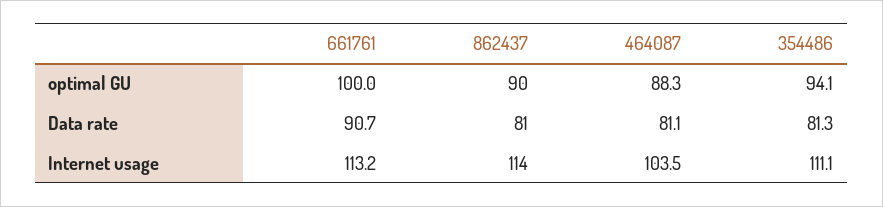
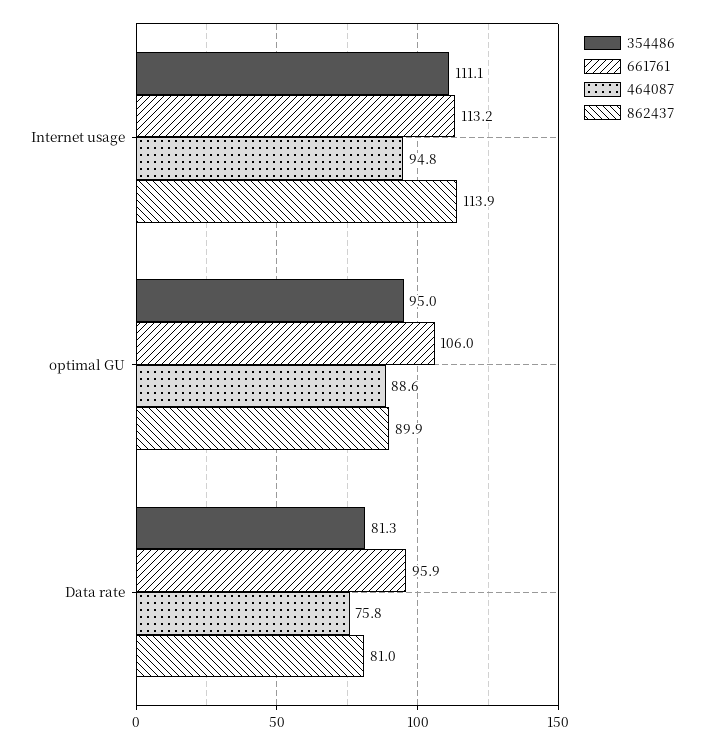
  {
    "661761": {
-     "optimal GU": 100,
+     "optimal GU": 106,
-     "Data rate": 90.7,
+     "Data rate": 95.9,
      "Internet usage": 113.2
    },
    "862437": {
      "optimal GU": 89.9,
      "Data rate": 81,
      "Internet usage": 113.9
    },
    "464087": {
-     "optimal GU": 88.3,
+     "optimal GU": 88.6,
-     "Data rate": 81.1,
+     "Data rate": 75.8,
-     "Internet usage": 103.5
+     "Internet usage": 94.8
    },
    "354486": {
-     "optimal GU": 94.1,
+     "optimal GU": 95,
      "Data rate": 81.3,
      "Internet usage": 111.1
    }
  }

